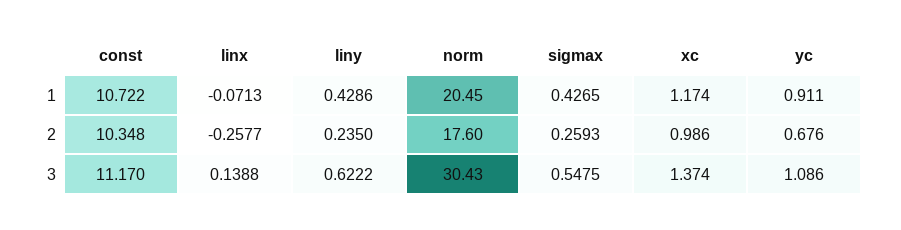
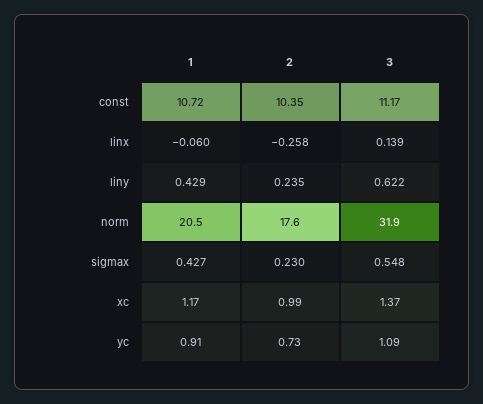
  {
    "const": {
      "1": 10.722,
      "2": 10.348,
      "3": 11.17
    },
    "linx": {
-     "1": -0.0713,
+     "1": -0.06,
      "2": -0.2577,
      "3": 0.1388
    },
    "liny": {
      "1": 0.4286,
      "2": 0.235,
      "3": 0.6222
    },
    "norm": {
      "1": 20.45,
      "2": 17.6,
-     "3": 30.43
+     "3": 31.9
    },
    "sigmax": {
      "1": 0.4265,
-     "2": 0.2593,
+     "2": 0.23,
      "3": 0.5475
    },
    "xc": {
      "1": 1.174,
      "2": 0.986,
      "3": 1.374
    },
    "yc": {
      "1": 0.911,
-     "2": 0.676,
+     "2": 0.73,
      "3": 1.086
    }
  }

